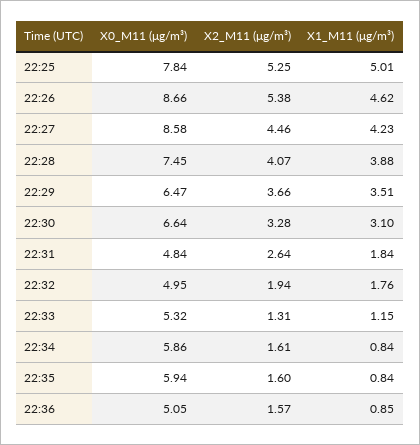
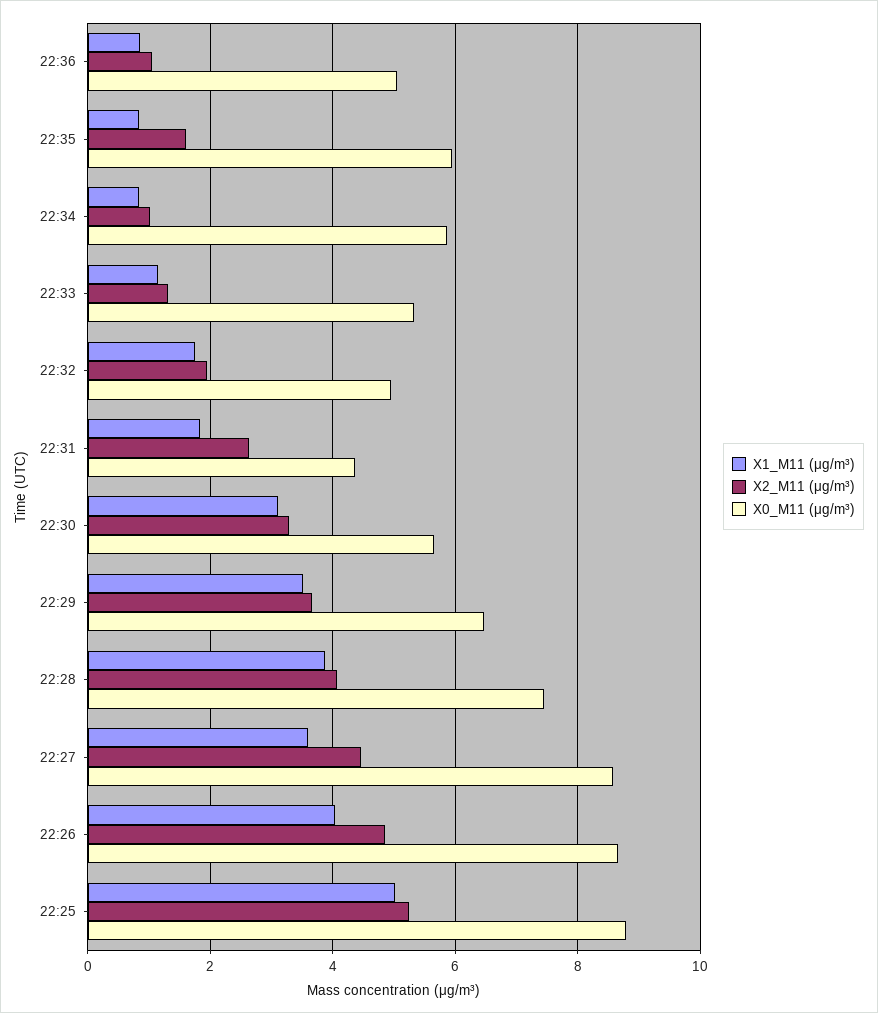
  {
    "X0_M11 (μg/m³)": {
-     "22:25": 7.84,
+     "22:25": 8.8,
      "22:26": 8.66,
      "22:27": 8.58,
      "22:28": 7.45,
      "22:29": 6.47,
-     "22:30": 6.64,
+     "22:30": 5.6,
-     "22:31": 4.84,
+     "22:31": 4.4,
      "22:32": 4.95,
      "22:33": 5.32,
      "22:34": 5.86,
      "22:35": 5.94,
      "22:36": 5.05
    },
    "X2_M11 (μg/m³)": {
      "22:25": 5.25,
-     "22:26": 5.38,
+     "22:26": 4.8,
      "22:27": 4.46,
      "22:28": 4.07,
      "22:29": 3.66,
      "22:30": 3.28,
      "22:31": 2.64,
      "22:32": 1.94,
      "22:33": 1.31,
-     "22:34": 1.61,
+     "22:34": 1,
      "22:35": 1.6,
-     "22:36": 1.57
+     "22:36": 1
    },
    "X1_M11 (μg/m³)": {
      "22:25": 5.01,
-     "22:26": 4.62,
+     "22:26": 4,
-     "22:27": 4.23,
+     "22:27": 3.6,
      "22:28": 3.88,
      "22:29": 3.51,
      "22:30": 3.1,
      "22:31": 1.84,
      "22:32": 1.76,
      "22:33": 1.15,
      "22:34": 0.84,
      "22:35": 0.84,
      "22:36": 0.85
    }
  }

